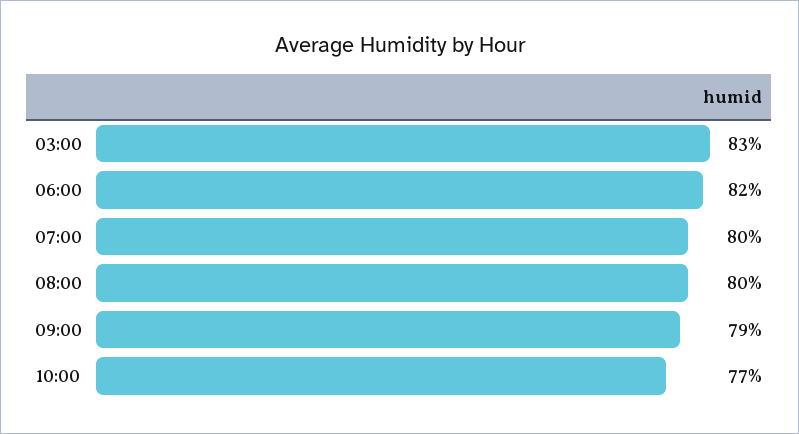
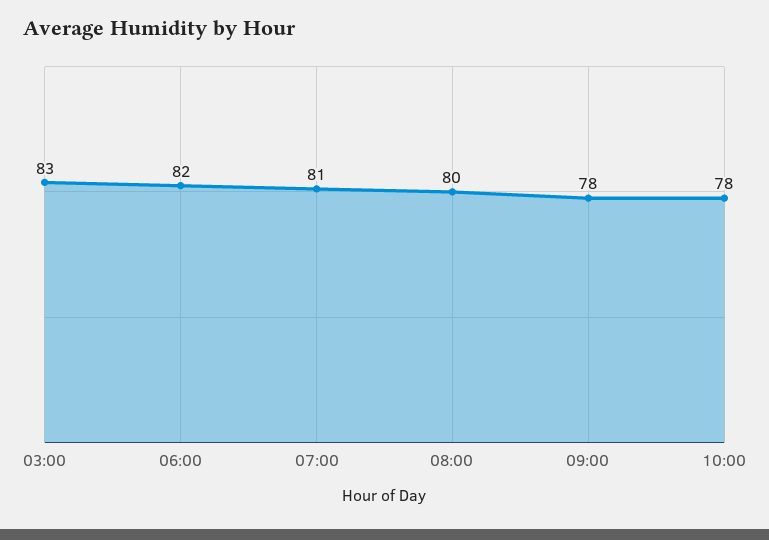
  {
    "03:00": 83,
    "06:00": 82,
-   "07:00": 80,
+   "07:00": 81,
    "08:00": 80,
-   "09:00": 79,
+   "09:00": 78,
-   "10:00": 77
+   "10:00": 78
  }

